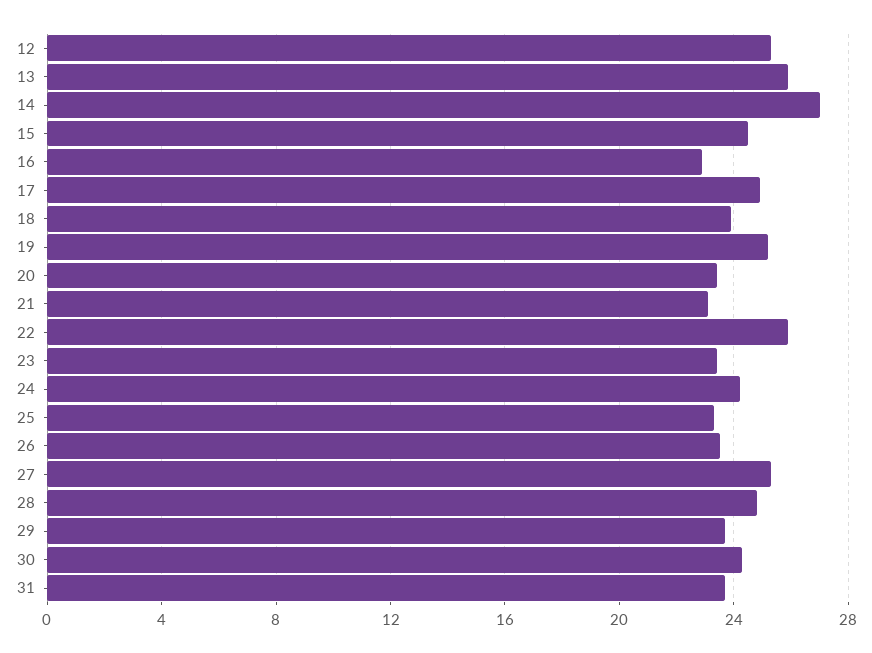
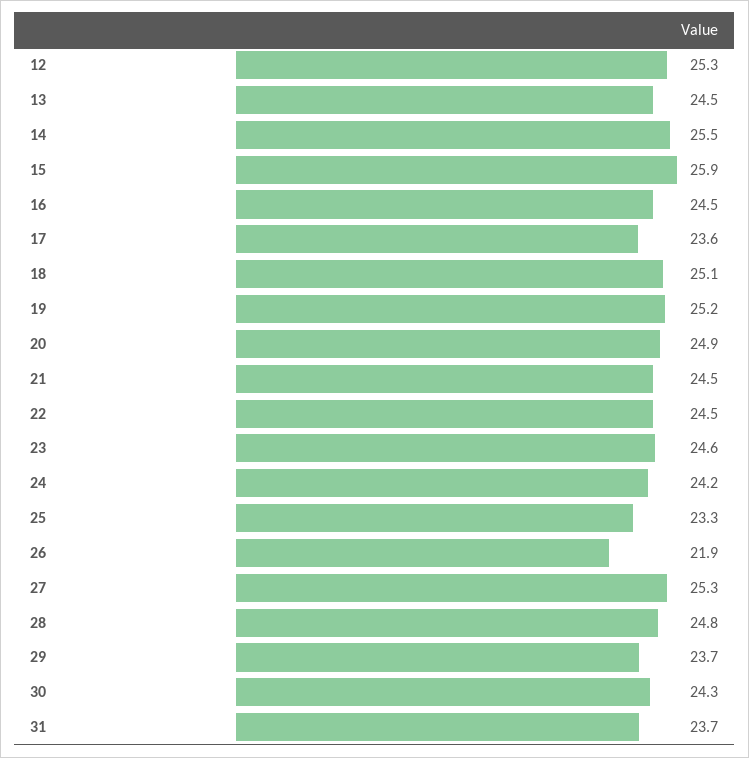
  {
    "12": 25.3,
-   "13": 26,
+   "13": 24.5,
-   "14": 27,
+   "14": 25.5,
-   "15": 24.5,
+   "15": 25.9,
-   "16": 23,
+   "16": 24.5,
-   "17": 25,
+   "17": 23.6,
-   "18": 24,
+   "18": 25.1,
    "19": 25.2,
-   "20": 23.5,
+   "20": 24.9,
-   "21": 23,
+   "21": 24.5,
-   "22": 26,
+   "22": 24.5,
-   "23": 23.5,
+   "23": 24.6,
    "24": 24.2,
    "25": 23.3,
-   "26": 23.5,
+   "26": 21.9,
    "27": 25.3,
    "28": 24.8,
    "29": 23.7,
    "30": 24.3,
    "31": 23.7
  }

